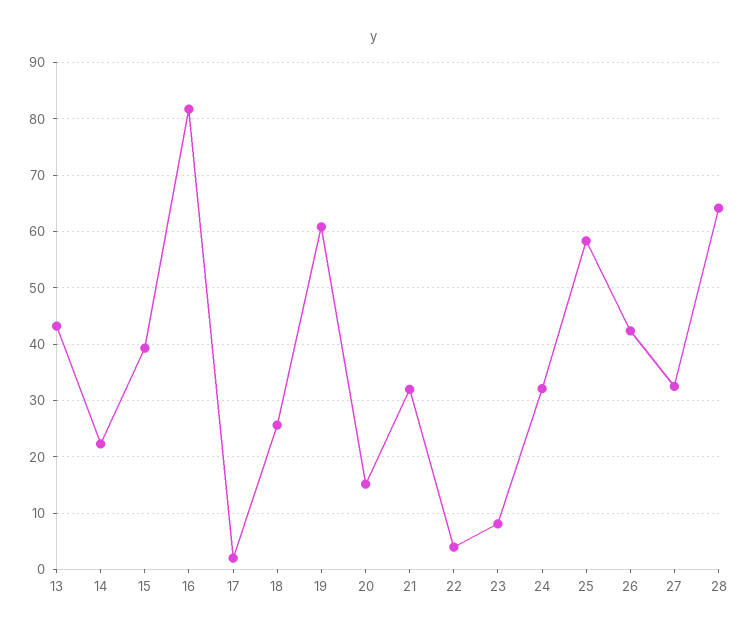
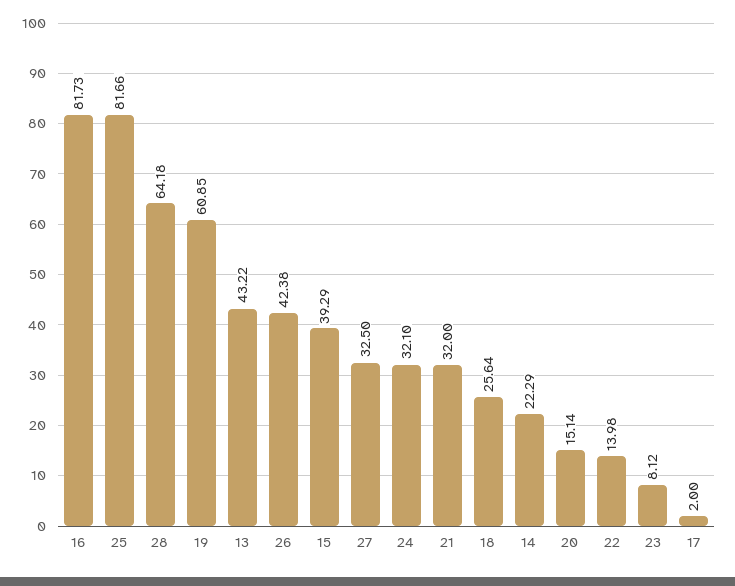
  {
    "13": 43.22,
    "14": 22.29,
    "15": 39.29,
    "16": 81.73,
    "17": 2,
    "18": 25.64,
    "19": 60.85,
    "20": 15.14,
    "21": 32,
-   "22": 4,
+   "22": 13.98,
    "23": 8.12,
    "24": 32.1,
-   "25": 58,
+   "25": 81.66,
    "26": 42.38,
    "27": 32.5,
    "28": 64.18
  }

